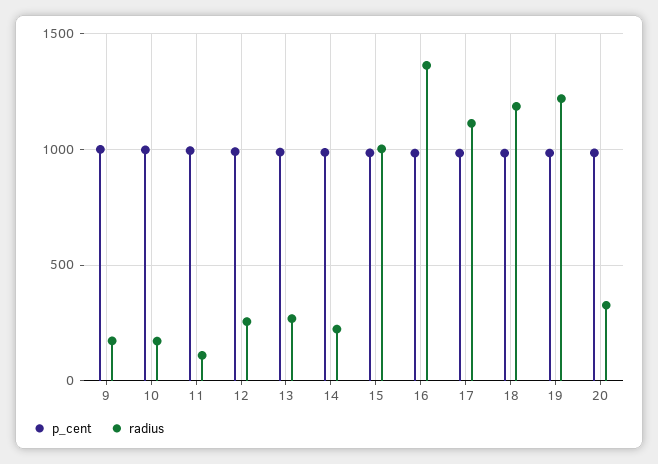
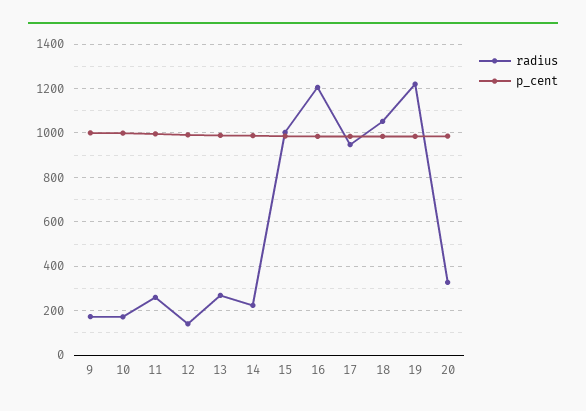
  {
    "p_cent": {
      "9": 1000,
      "10": 1000,
      "11": 1000,
      "12": 1000,
      "13": 1000,
      "14": 1000,
      "15": 1000,
      "16": 1000,
      "17": 1000,
      "18": 1000,
      "19": 1000,
      "20": 1000
    },
    "radius": {
      "9": 150,
      "10": 150,
-     "11": 100,
+     "11": 250,
-     "12": 250,
+     "12": 150,
      "13": 250,
      "14": 200,
      "15": 1000,
-     "16": 1350,
+     "16": 1200,
-     "17": 1100,
+     "17": 950,
-     "18": 1200,
+     "18": 1050,
      "19": 1200,
      "20": 350
    }
  }

